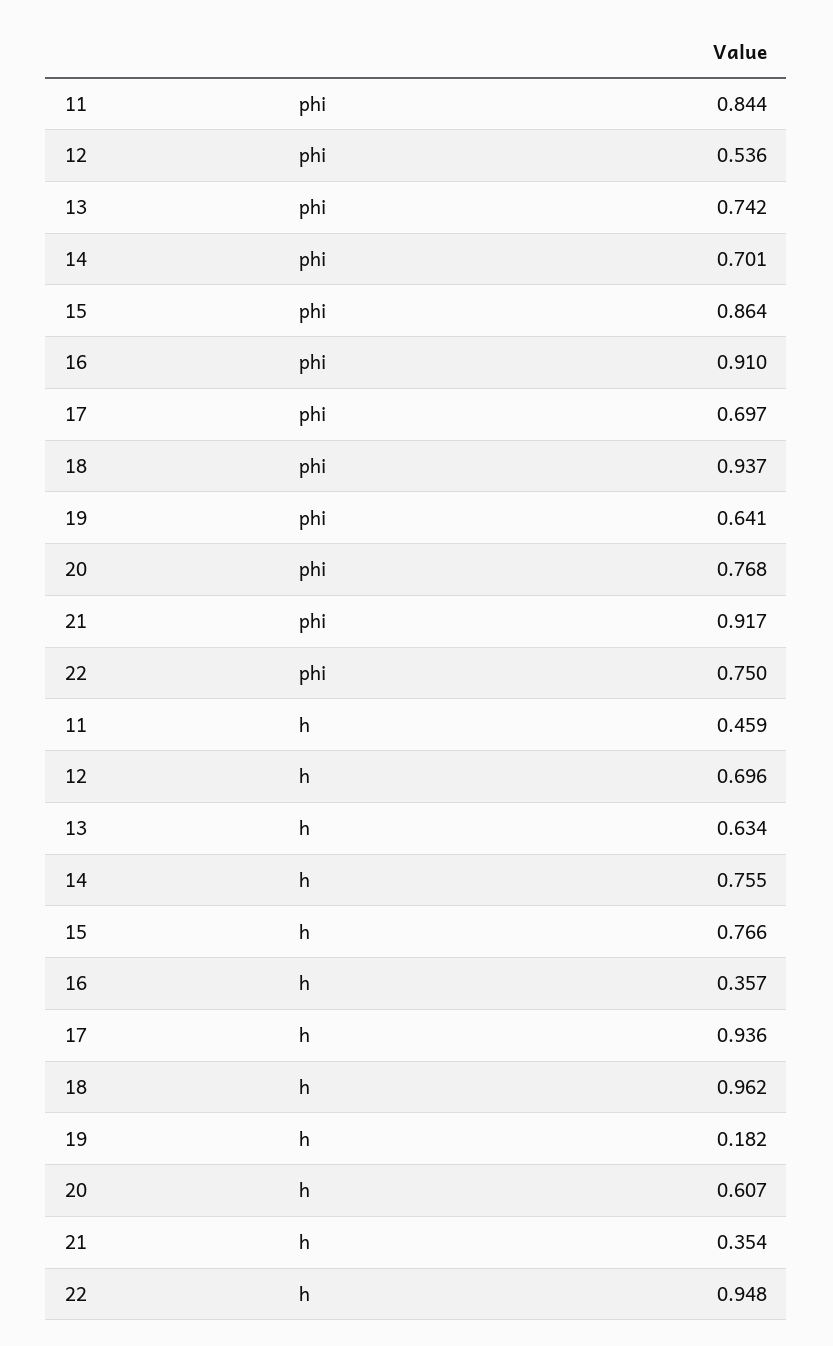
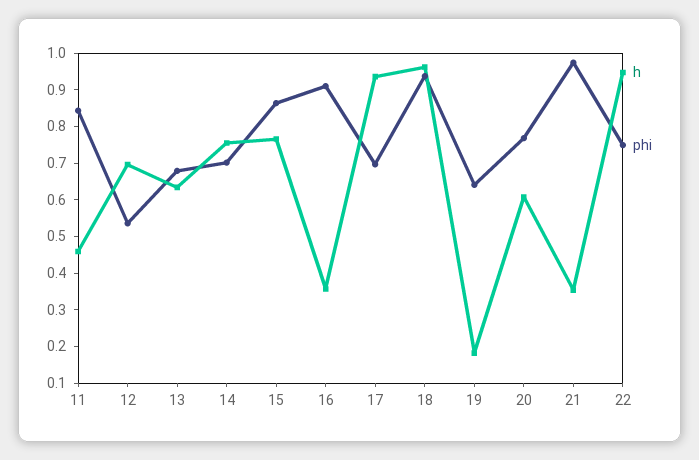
  {
    "phi": {
      "11": 0.844,
      "12": 0.536,
-     "13": 0.742,
+     "13": 0.675,
      "14": 0.701,
      "15": 0.864,
      "16": 0.91,
      "17": 0.697,
      "18": 0.937,
      "19": 0.641,
      "20": 0.768,
-     "21": 0.917,
+     "21": 0.975,
      "22": 0.75
    },
    "h": {
      "11": 0.459,
      "12": 0.696,
      "13": 0.634,
      "14": 0.755,
      "15": 0.766,
      "16": 0.357,
      "17": 0.936,
      "18": 0.962,
      "19": 0.182,
      "20": 0.607,
      "21": 0.354,
      "22": 0.948
    }
  }

